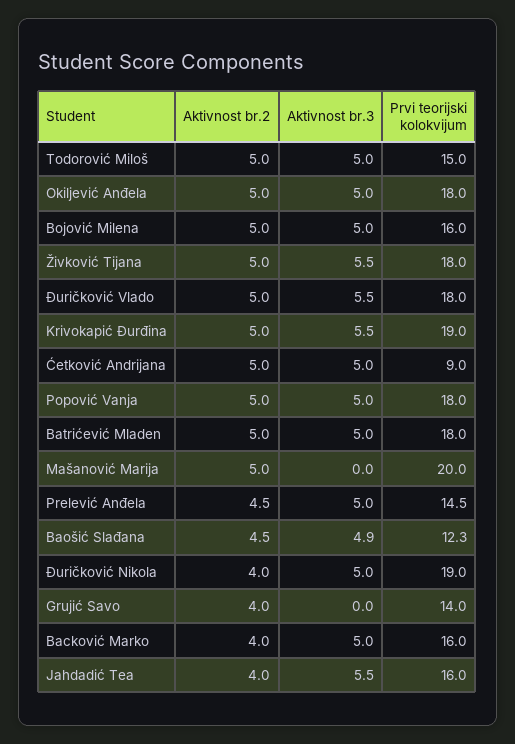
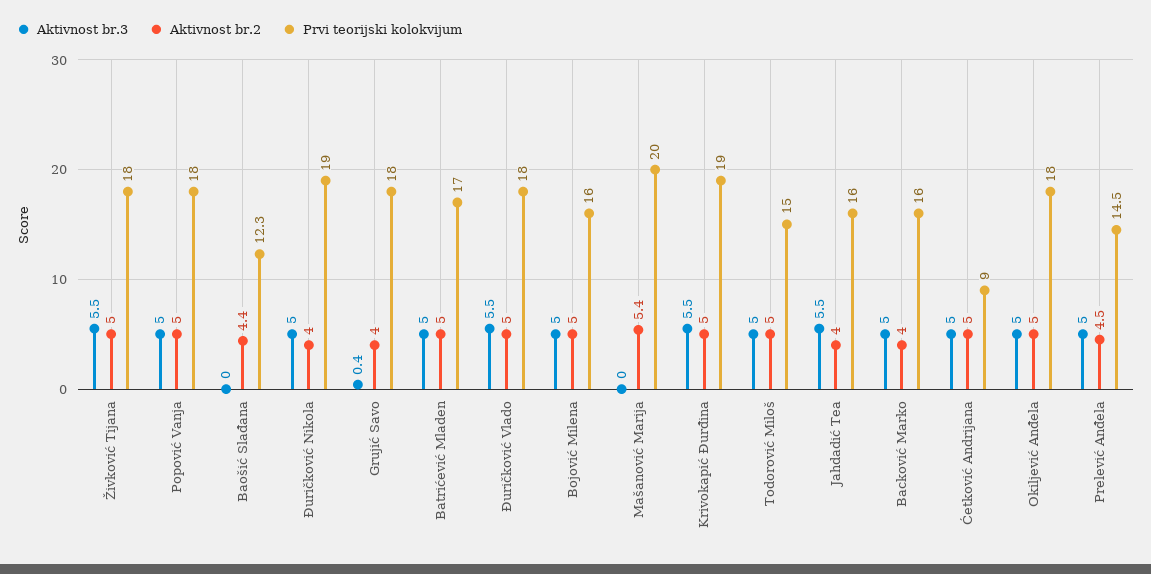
  {
    "Aktivnost br.2": {
      "Todorović Miloš": 5,
      "Okiljević Anđela": 5,
      "Bojović Milena": 5,
      "Živković Tijana": 5,
      "Đuričković Vlado": 5,
      "Krivokapić Đurđina": 5,
      "Ćetković Andrijana": 5,
      "Popović Vanja": 5,
      "Batrićević Mladen": 5,
-     "Mašanović Marija": 5,
+     "Mašanović Marija": 5.4,
      "Prelević Anđela": 4.5,
-     "Baošić Slađana": 4.5,
+     "Baošić Slađana": 4.4,
      "Đuričković Nikola": 4,
      "Grujić Savo": 4,
      "Backović Marko": 4,
      "Jahdadić Tea": 4
    },
    "Aktivnost br.3": {
      "Todorović Miloš": 5,
      "Okiljević Anđela": 5,
      "Bojović Milena": 5,
      "Živković Tijana": 5.5,
      "Đuričković Vlado": 5.5,
      "Krivokapić Đurđina": 5.5,
      "Ćetković Andrijana": 5,
      "Popović Vanja": 5,
      "Batrićević Mladen": 5,
      "Mašanović Marija": 0,
      "Prelević Anđela": 5,
-     "Baošić Slađana": 4.9,
+     "Baošić Slađana": 0,
      "Đuričković Nikola": 5,
-     "Grujić Savo": 0,
+     "Grujić Savo": 0.4,
      "Backović Marko": 5,
      "Jahdadić Tea": 5.5
    },
    "Prvi teorijski kolokvijum": {
      "Todorović Miloš": 15,
      "Okiljević Anđela": 18,
      "Bojović Milena": 16,
      "Živković Tijana": 18,
      "Đuričković Vlado": 18,
      "Krivokapić Đurđina": 19,
      "Ćetković Andrijana": 9,
      "Popović Vanja": 18,
-     "Batrićević Mladen": 18,
+     "Batrićević Mladen": 17,
      "Mašanović Marija": 20,
      "Prelević Anđela": 14.5,
      "Baošić Slađana": 12.3,
      "Đuričković Nikola": 19,
-     "Grujić Savo": 14,
+     "Grujić Savo": 18,
      "Backović Marko": 16,
      "Jahdadić Tea": 16
    }
  }

